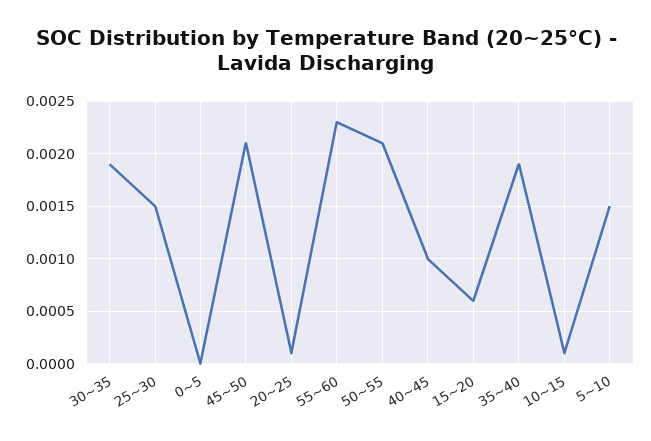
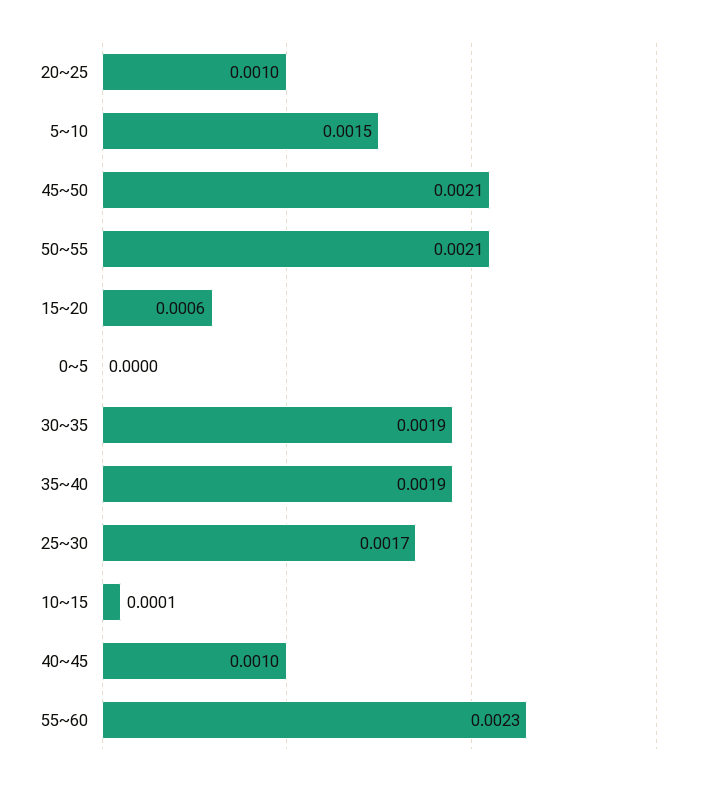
  {
    "30~35": 0.0019,
-   "25~30": 0.0015,
+   "25~30": 0.0017,
    "0~5": 0,
    "45~50": 0.0021,
-   "20~25": 0.0001,
+   "20~25": 0.001,
    "55~60": 0.0023,
    "50~55": 0.0021,
    "40~45": 0.001,
    "15~20": 0.0006,
    "35~40": 0.0019,
    "10~15": 0.0001,
    "5~10": 0.0015
  }

